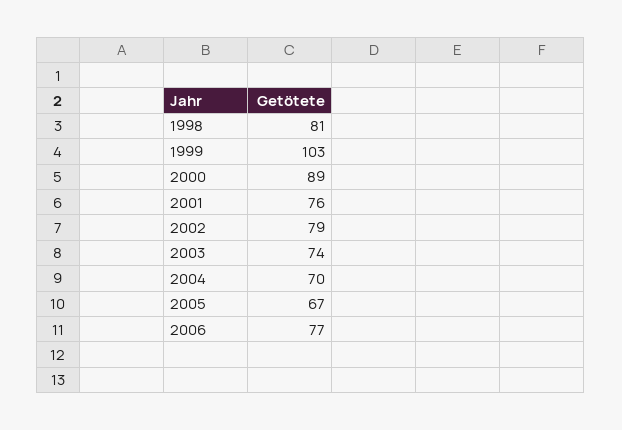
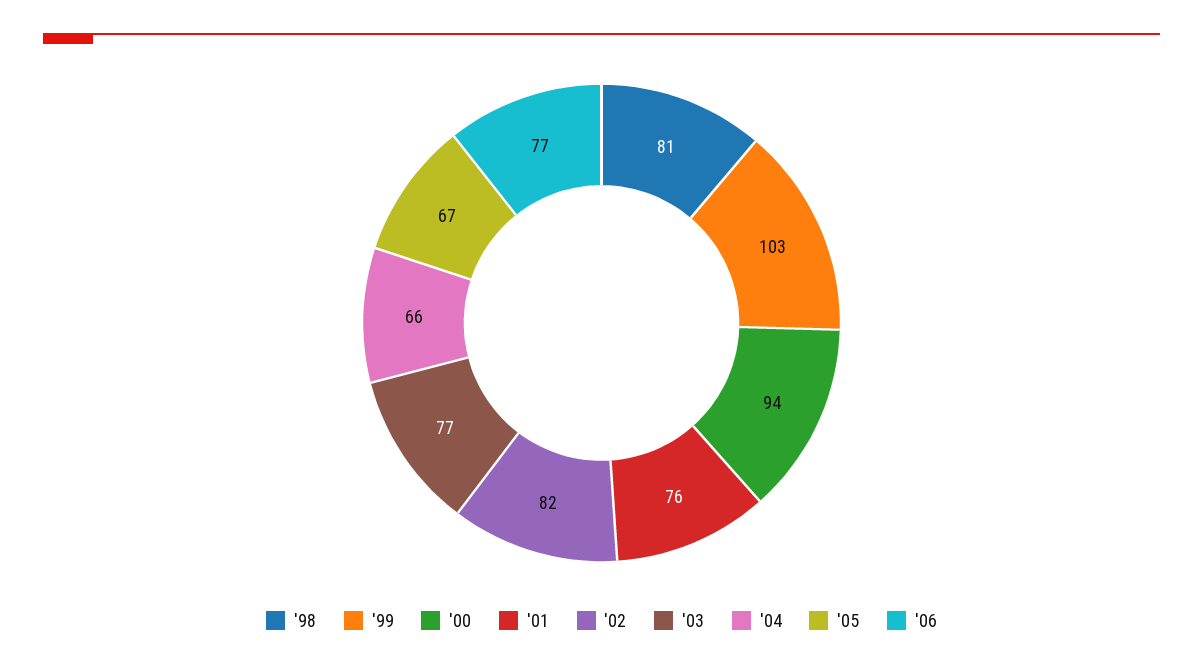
  {
    "1998": 81,
    "1999": 103,
-   "2000": 89,
+   "2000": 94,
    "2001": 76,
-   "2002": 79,
+   "2002": 82,
-   "2003": 74,
+   "2003": 77,
-   "2004": 70,
+   "2004": 66,
    "2005": 67,
    "2006": 77
  }

